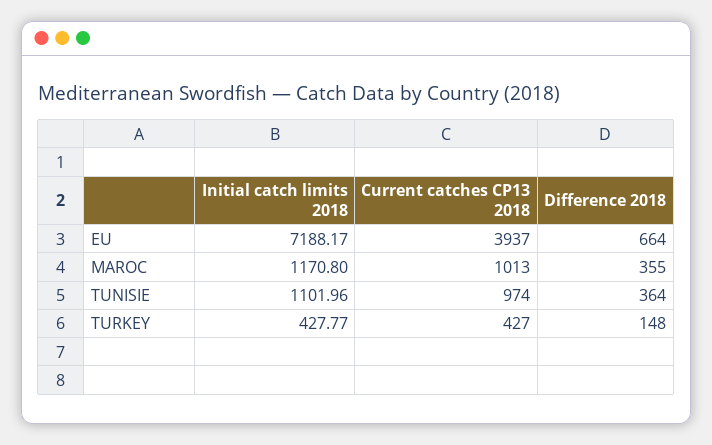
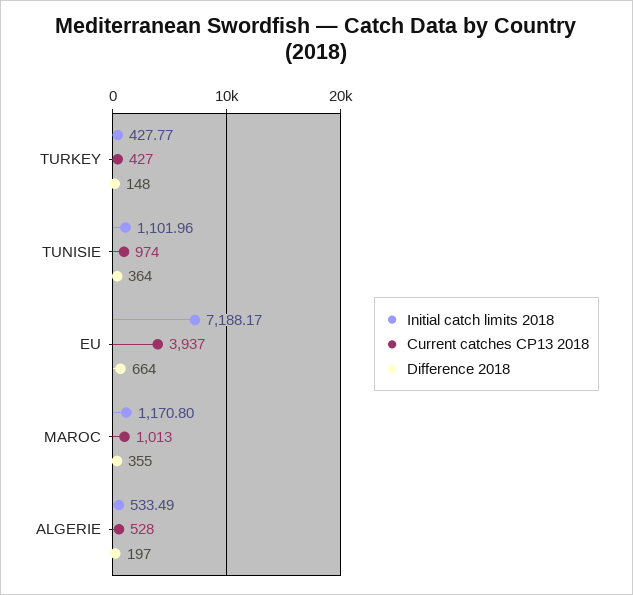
  {
    "Initial catch limits 2018": {
      "EU": 7188.17,
      "MAROC": 1170.8,
      "TUNISIE": 1101.96,
-     "TURKEY": 427.77
+     "TURKEY": 427.77,
+     "ALGERIE": 533.49
    },
    "Current catches CP13 2018": {
      "EU": 3937,
      "MAROC": 1013,
      "TUNISIE": 974,
-     "TURKEY": 427
+     "TURKEY": 427,
+     "ALGERIE": 528
    },
    "Difference 2018": {
      "EU": 664,
      "MAROC": 355,
      "TUNISIE": 364,
-     "TURKEY": 148
+     "TURKEY": 148,
+     "ALGERIE": 197
    }
  }

